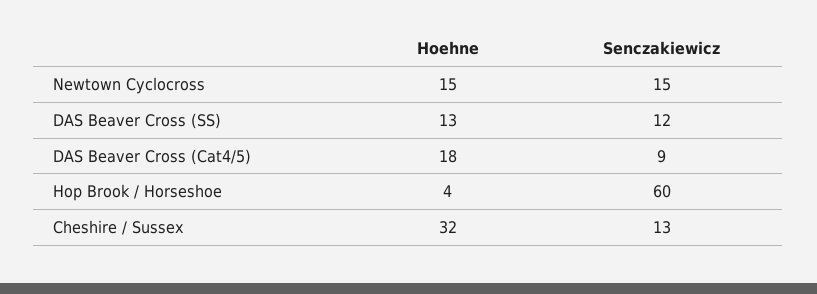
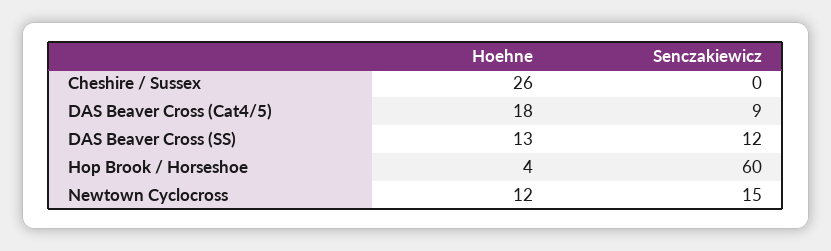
  {
    "Hoehne": {
-     "Newtown Cyclocross": 15,
+     "Newtown Cyclocross": 12,
      "DAS Beaver Cross (SS)": 13,
      "DAS Beaver Cross (Cat4/5)": 18,
      "Hop Brook / Horseshoe": 4,
-     "Cheshire / Sussex": 32
+     "Cheshire / Sussex": 26
    },
    "Senczakiewicz": {
      "Newtown Cyclocross": 15,
      "DAS Beaver Cross (SS)": 12,
      "DAS Beaver Cross (Cat4/5)": 9,
      "Hop Brook / Horseshoe": 60,
-     "Cheshire / Sussex": 13
+     "Cheshire / Sussex": 0
    }
  }

